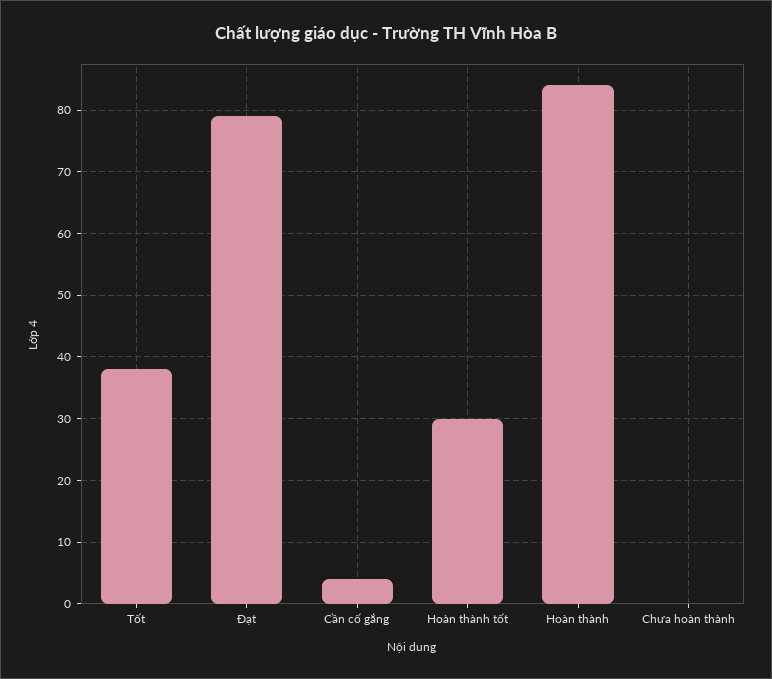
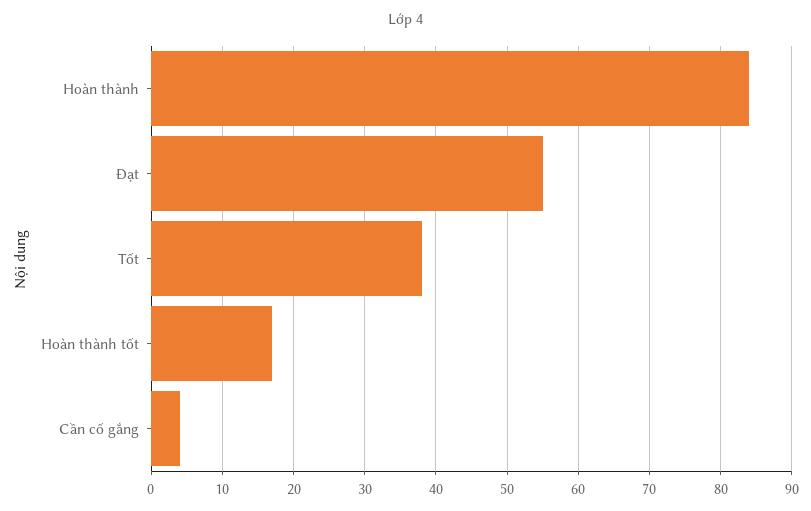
  {
    "Tốt": 38,
-   "Đạt": 79,
+   "Đạt": 55,
    "Cần cố gắng": 4,
-   "Hoàn thành tốt": 30,
+   "Hoàn thành tốt": 17,
-   "Hoàn thành": 84,
+   "Hoàn thành": 84
-   "Chưa hoàn thành": 0
  }

